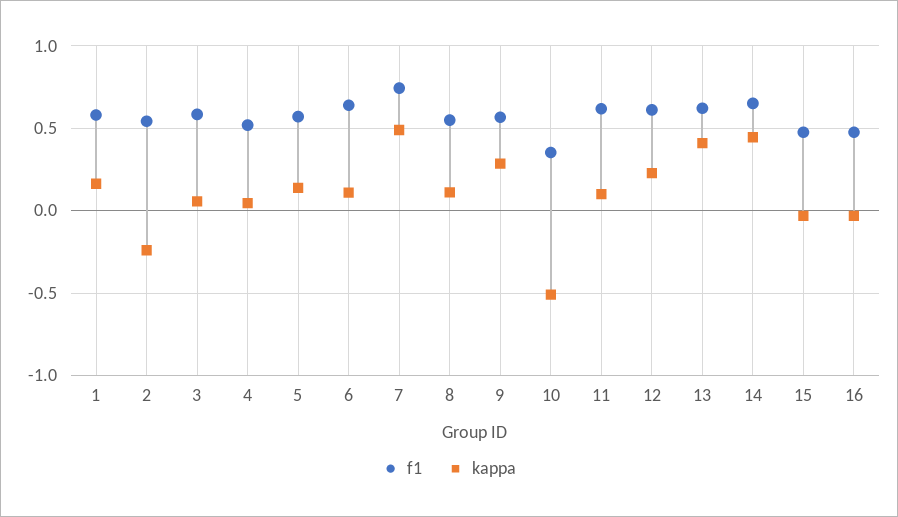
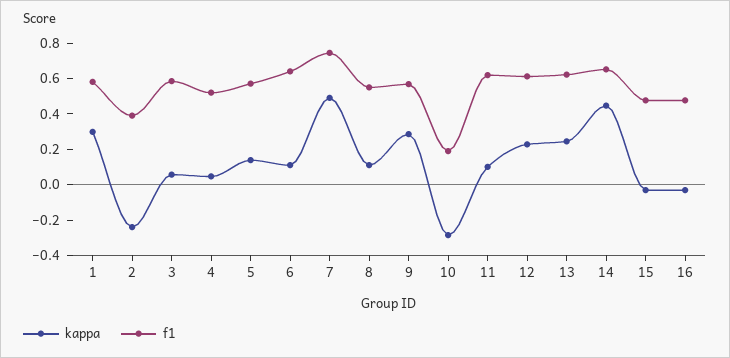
  {
    "f1": {
      "1": 0.6,
-     "2": 0.55,
+     "2": 0.4,
      "3": 0.6,
      "4": 0.5,
      "5": 0.55,
      "6": 0.65,
      "7": 0.75,
      "8": 0.55,
      "9": 0.55,
-     "10": 0.35,
+     "10": 0.2,
      "11": 0.6,
      "12": 0.6,
      "13": 0.6,
      "14": 0.65,
      "15": 0.5,
      "16": 0.5
    },
    "kappa": {
-     "1": 0.15,
+     "1": 0.3,
      "2": -0.25,
      "3": 0.05,
      "4": 0.05,
      "5": 0.15,
      "6": 0.1,
      "7": 0.5,
      "8": 0.1,
      "9": 0.3,
-     "10": -0.5,
+     "10": -0.3,
      "11": 0.1,
      "12": 0.25,
-     "13": 0.4,
+     "13": 0.25,
      "14": 0.45,
      "15": -0.05,
      "16": -0.05
    }
  }

